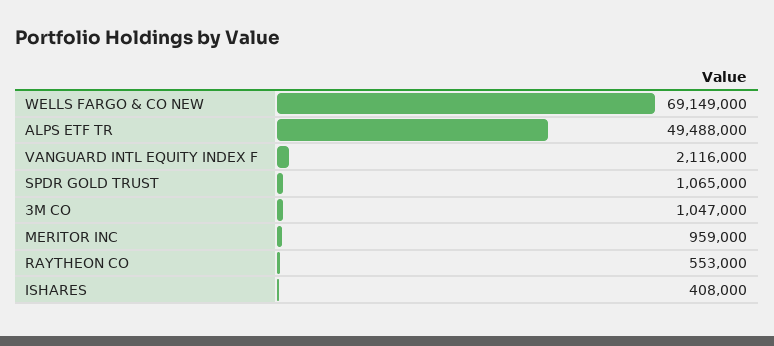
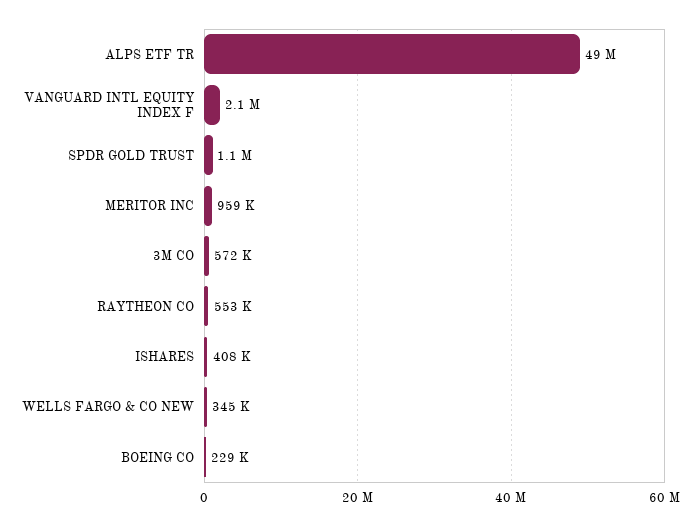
  {
-   "WELLS FARGO & CO NEW": 69149000,
+   "WELLS FARGO & CO NEW": 345000,
    "ALPS ETF TR": 49488000,
    "VANGUARD INTL EQUITY INDEX F": 2116000,
    "SPDR GOLD TRUST": 1065000,
-   "3M CO": 1047000,
+   "3M CO": 572000,
    "MERITOR INC": 959000,
    "RAYTHEON CO": 553000,
-   "ISHARES": 408000
+   "ISHARES": 408000,
+   "BOEING CO": 229000
  }

